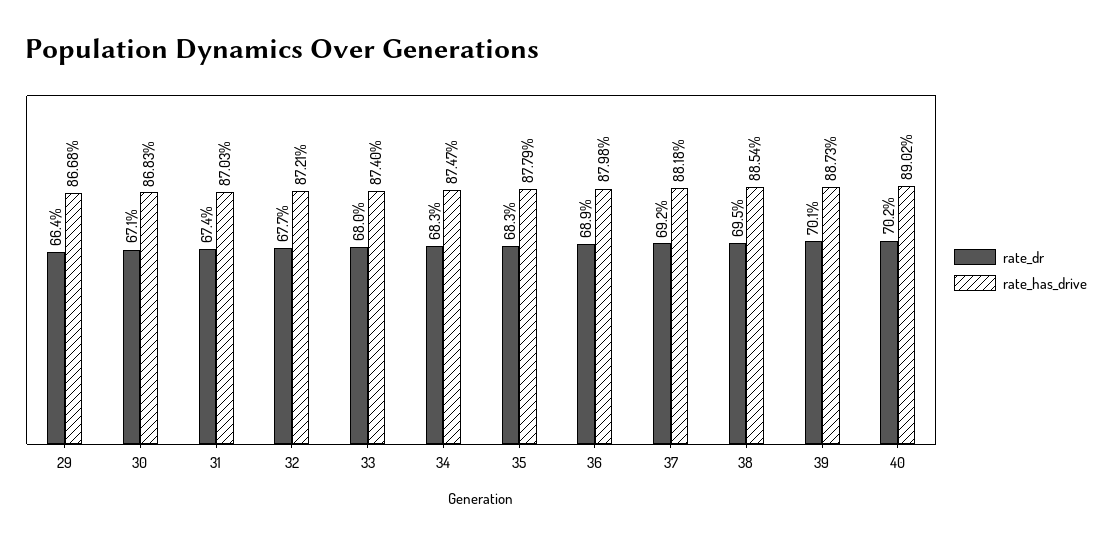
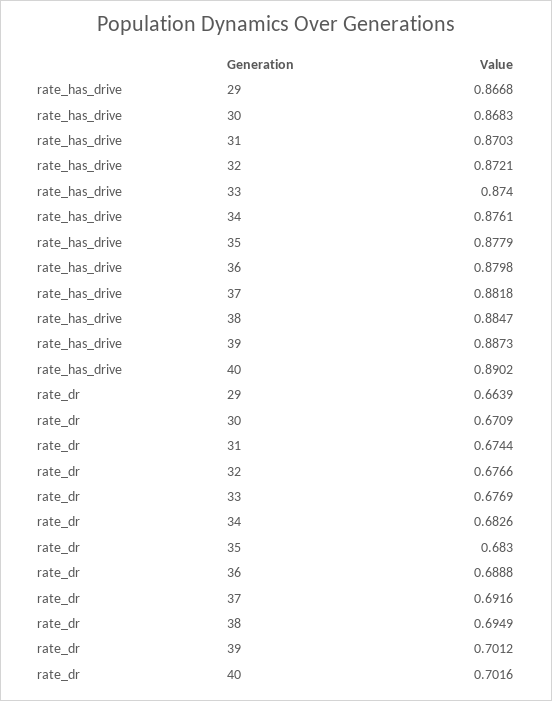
  {
    "rate_dr": {
      "29": 0.6639,
      "30": 0.6709,
      "31": 0.6744,
      "32": 0.6766,
-     "33": 0.68,
+     "33": 0.6769,
      "34": 0.6826,
      "35": 0.683,
      "36": 0.6888,
      "37": 0.6916,
      "38": 0.6949,
      "39": 0.7012,
      "40": 0.7016
    },
    "rate_has_drive": {
      "29": 0.8668,
      "30": 0.8683,
      "31": 0.8703,
      "32": 0.8721,
      "33": 0.874,
-     "34": 0.8747,
+     "34": 0.8761,
      "35": 0.8779,
      "36": 0.8798,
      "37": 0.8818,
-     "38": 0.8854,
+     "38": 0.8847,
      "39": 0.8873,
      "40": 0.8902
    }
  }

